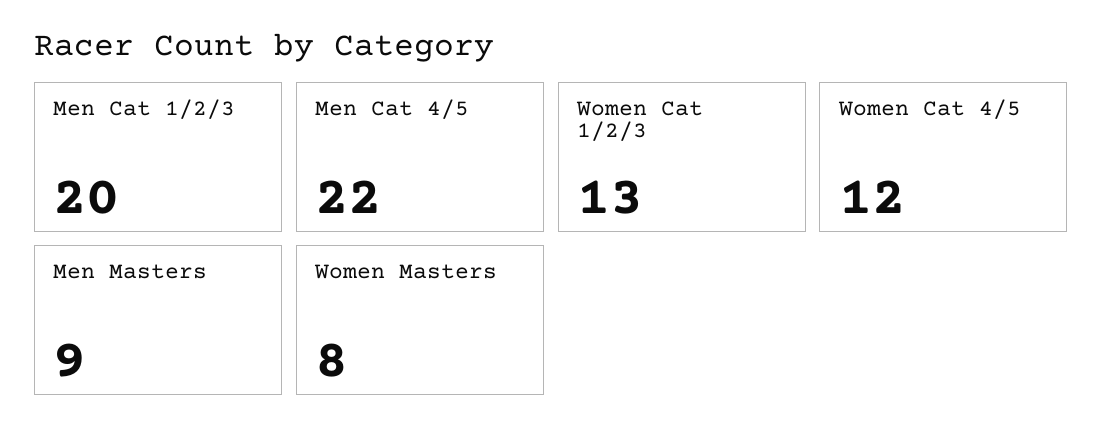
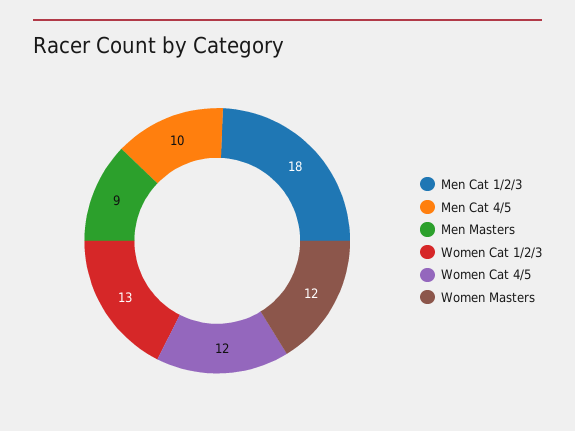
  {
-   "Men Cat 1/2/3": 20,
+   "Men Cat 1/2/3": 18,
-   "Men Cat 4/5": 22,
+   "Men Cat 4/5": 10,
    "Women Cat 1/2/3": 13,
    "Women Cat 4/5": 12,
    "Men Masters": 9,
-   "Women Masters": 8
+   "Women Masters": 12
  }

